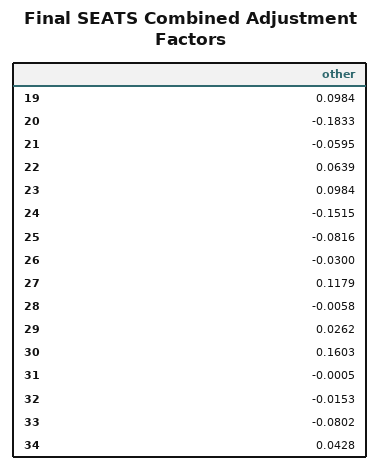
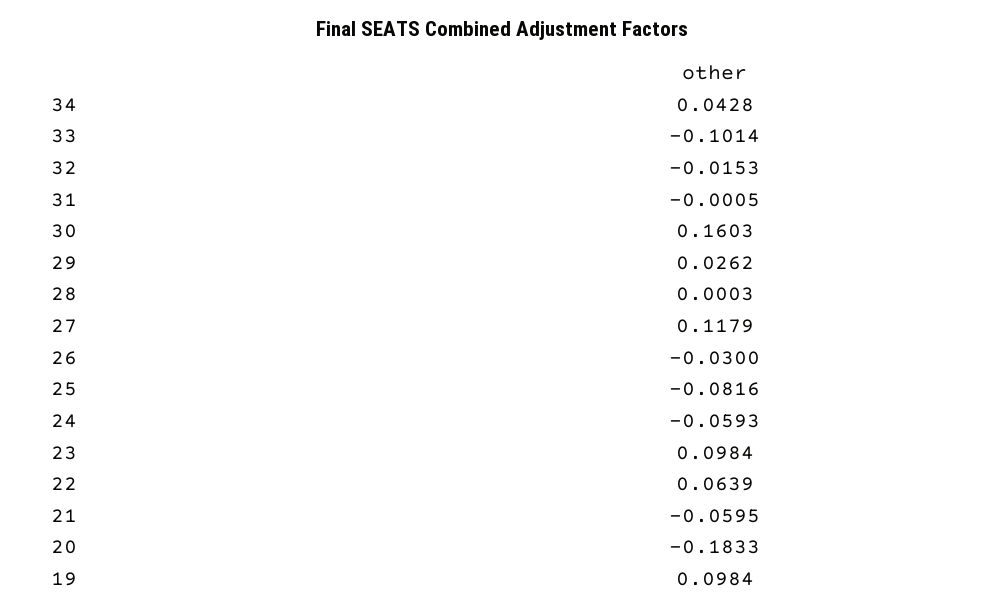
  {
    "19": 0.0984,
    "20": -0.1833,
    "21": -0.0595,
    "22": 0.0639,
    "23": 0.0984,
-   "24": -0.1515,
+   "24": -0.0593,
    "25": -0.0816,
    "26": -0.03,
    "27": 0.1179,
-   "28": -0.0058,
+   "28": 0.0003,
    "29": 0.0262,
    "30": 0.1603,
    "31": -0.0005,
    "32": -0.0153,
-   "33": -0.0802,
+   "33": -0.1014,
    "34": 0.0428
  }

